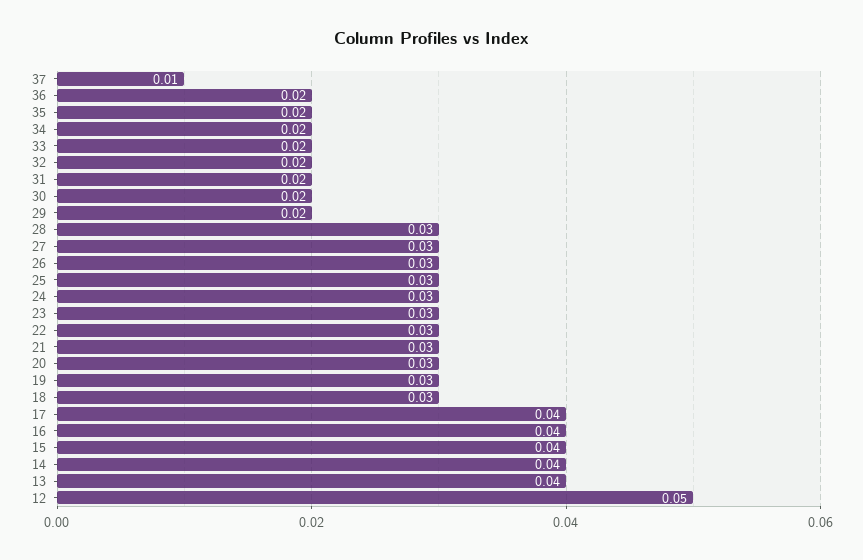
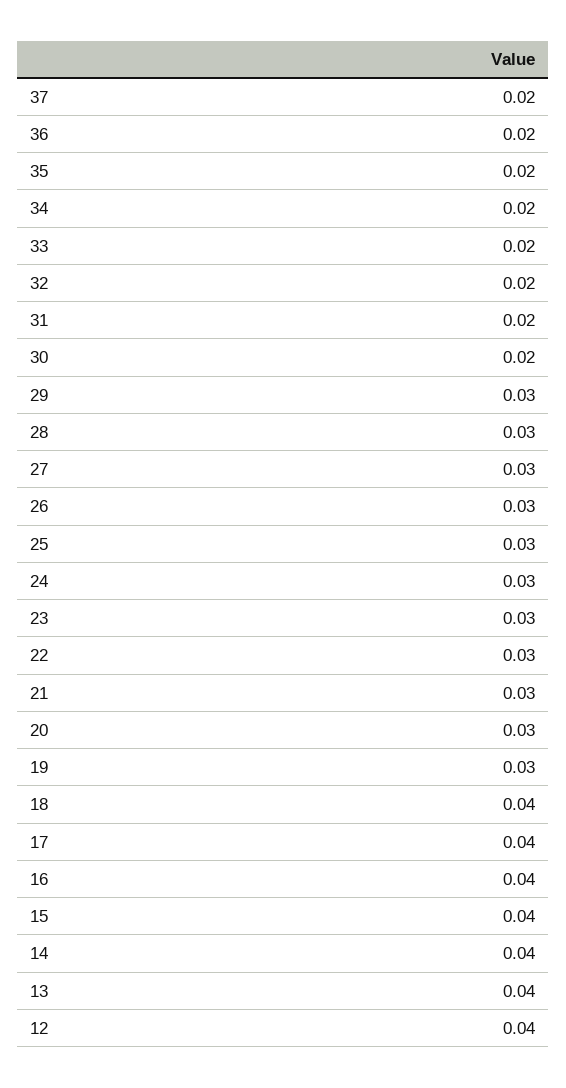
  {
-   "37": 0.01,
+   "37": 0.02,
    "36": 0.02,
    "35": 0.02,
    "34": 0.02,
    "33": 0.02,
    "32": 0.02,
    "31": 0.02,
    "30": 0.02,
-   "29": 0.02,
+   "29": 0.03,
    "28": 0.03,
    "27": 0.03,
    "26": 0.03,
    "25": 0.03,
    "24": 0.03,
    "23": 0.03,
    "22": 0.03,
    "21": 0.03,
    "20": 0.03,
    "19": 0.03,
-   "18": 0.03,
+   "18": 0.04,
    "17": 0.04,
    "16": 0.04,
    "15": 0.04,
    "14": 0.04,
    "13": 0.04,
-   "12": 0.05
+   "12": 0.04
  }

